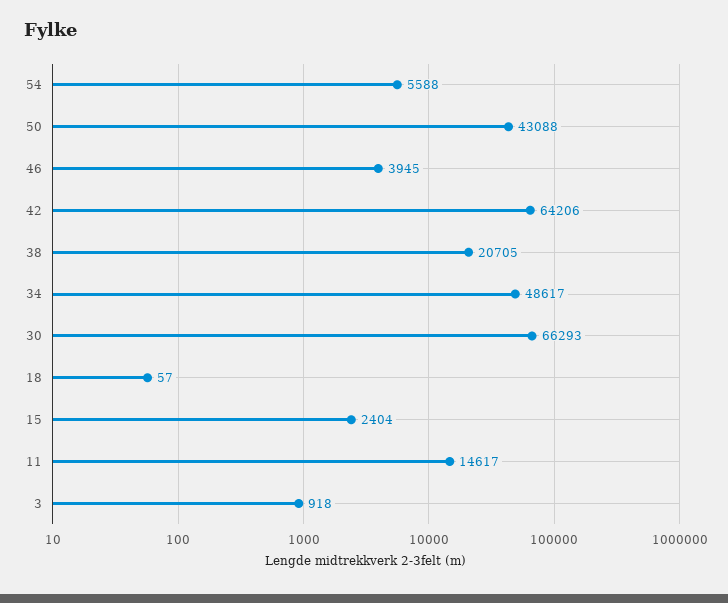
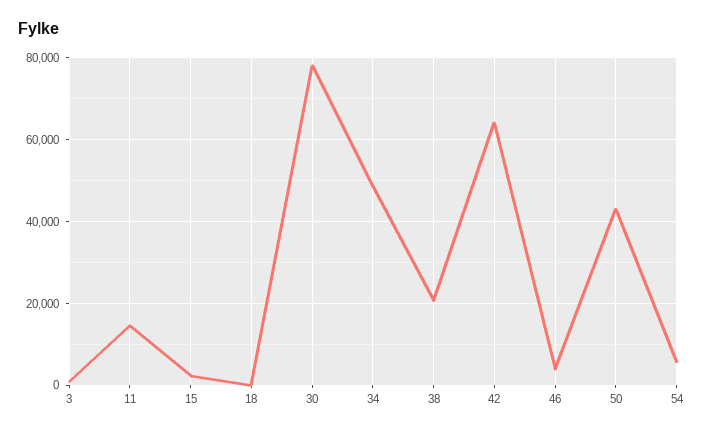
  {
    "54": 5588,
    "50": 43088,
    "46": 3945,
    "42": 64206,
    "38": 20705,
    "34": 48617,
-   "30": 66293,
+   "30": 78000,
    "18": 57,
    "15": 2404,
    "11": 14617,
    "3": 918
  }

